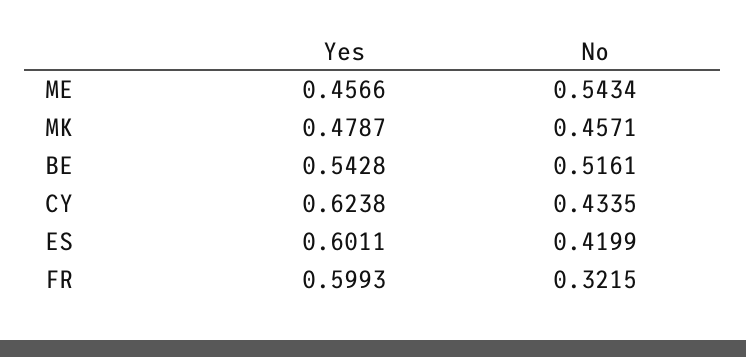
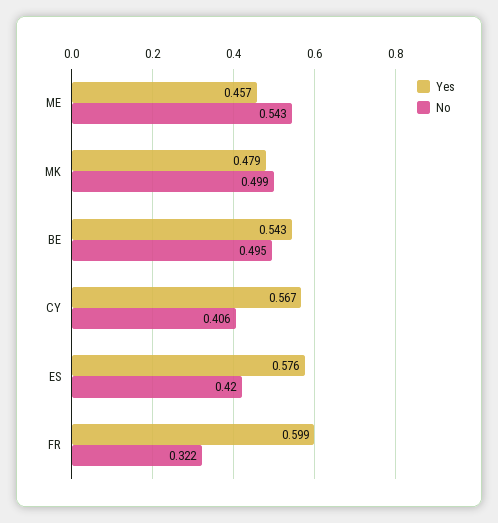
  {
    "Yes": {
      "ME": 0.4566,
      "MK": 0.4787,
      "BE": 0.5428,
-     "CY": 0.6238,
+     "CY": 0.567,
-     "ES": 0.6011,
+     "ES": 0.576,
      "FR": 0.5993
    },
    "No": {
      "ME": 0.5434,
-     "MK": 0.4571,
+     "MK": 0.499,
-     "BE": 0.5161,
+     "BE": 0.495,
-     "CY": 0.4335,
+     "CY": 0.406,
      "ES": 0.4199,
      "FR": 0.3215
    }
  }

